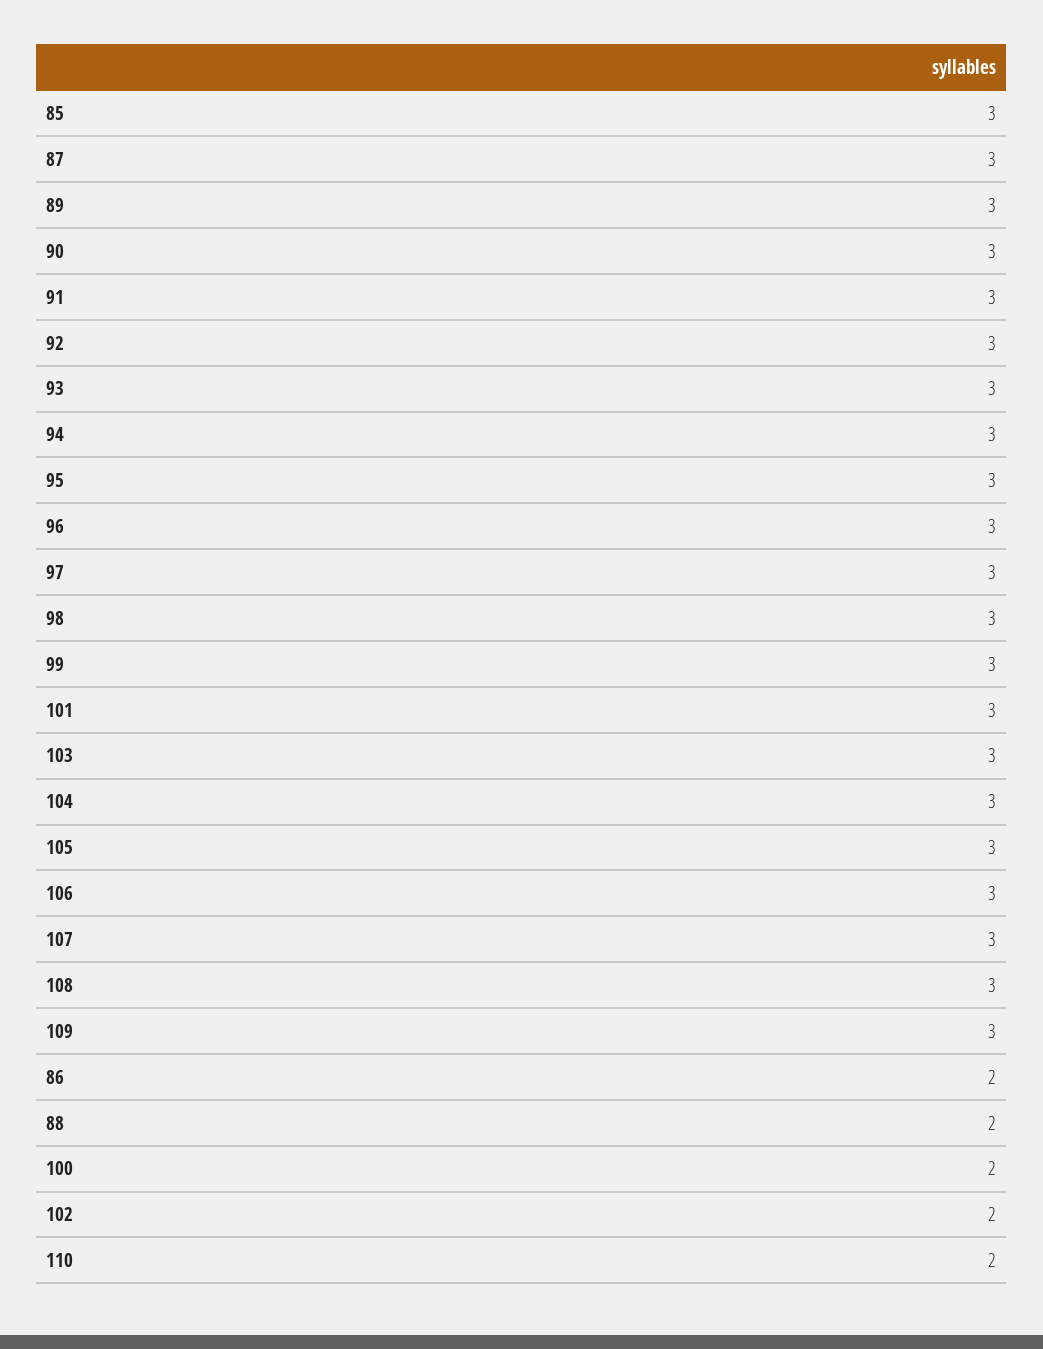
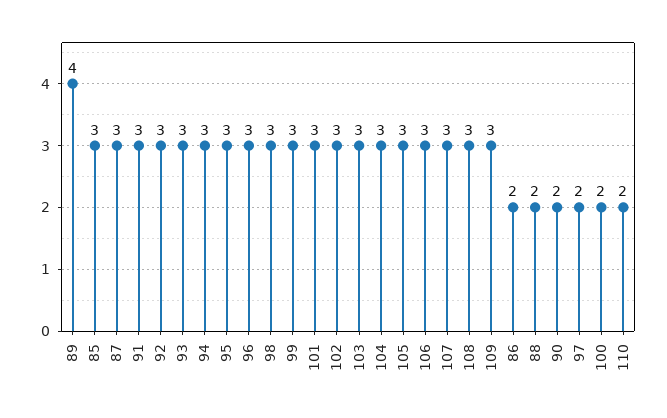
  {
    "85": 3,
    "87": 3,
-   "89": 3,
+   "89": 4,
-   "90": 3,
+   "90": 2,
    "91": 3,
    "92": 3,
    "93": 3,
    "94": 3,
    "95": 3,
    "96": 3,
-   "97": 3,
+   "97": 2,
    "98": 3,
    "99": 3,
    "101": 3,
    "103": 3,
    "104": 3,
    "105": 3,
    "106": 3,
    "107": 3,
    "108": 3,
    "109": 3,
    "86": 2,
    "88": 2,
    "100": 2,
-   "102": 2,
+   "102": 3,
    "110": 2
  }

